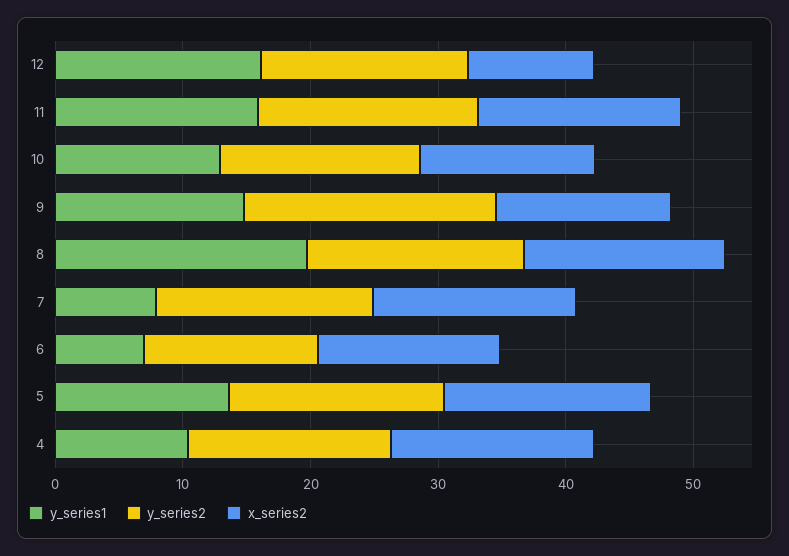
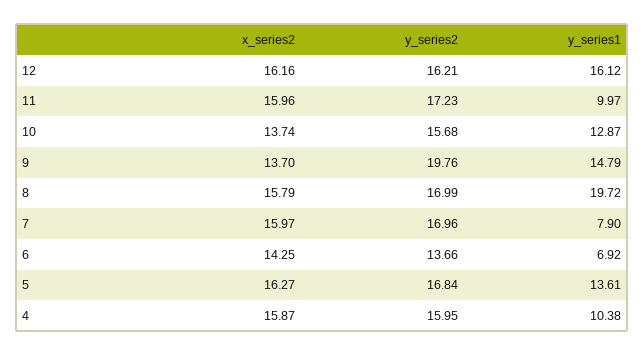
  {
    "y_series1": {
      "12": 16.12,
-     "11": 16,
+     "11": 9.97,
      "10": 12.87,
      "9": 14.79,
      "8": 19.72,
      "7": 7.9,
      "6": 6.92,
      "5": 13.61,
      "4": 10.38
    },
    "y_series2": {
      "12": 16.21,
      "11": 17.23,
      "10": 15.68,
      "9": 19.76,
      "8": 16.99,
      "7": 16.96,
      "6": 13.66,
      "5": 16.84,
      "4": 15.95
    },
    "x_series2": {
-     "12": 10,
+     "12": 16.16,
      "11": 15.96,
      "10": 13.74,
      "9": 13.7,
      "8": 15.79,
      "7": 15.97,
      "6": 14.25,
      "5": 16.27,
      "4": 15.87
    }
  }

